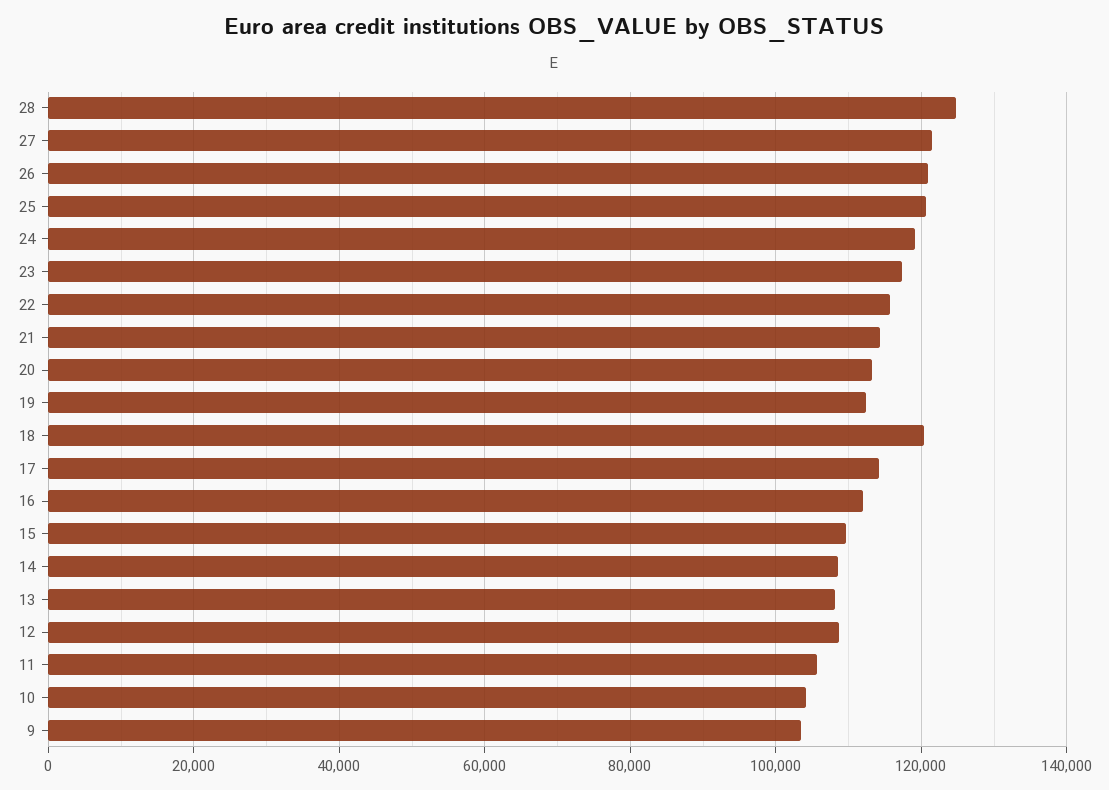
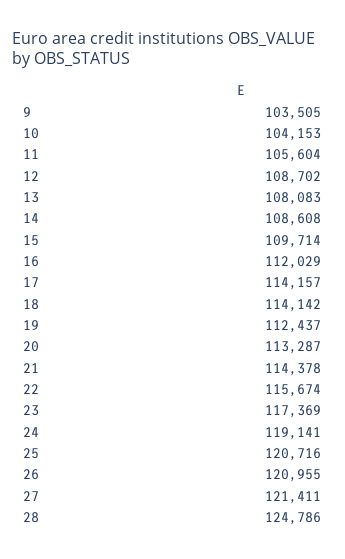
  {
    "28": 124786,
    "27": 121411,
    "26": 120955,
    "25": 120716,
    "24": 119141,
    "23": 117369,
    "22": 115674,
    "21": 114378,
    "20": 113287,
    "19": 112437,
-   "18": 120000,
+   "18": 114142,
    "17": 114157,
    "16": 112029,
    "15": 109714,
    "14": 108608,
    "13": 108083,
    "12": 108702,
    "11": 105604,
    "10": 104153,
    "9": 103505
  }

